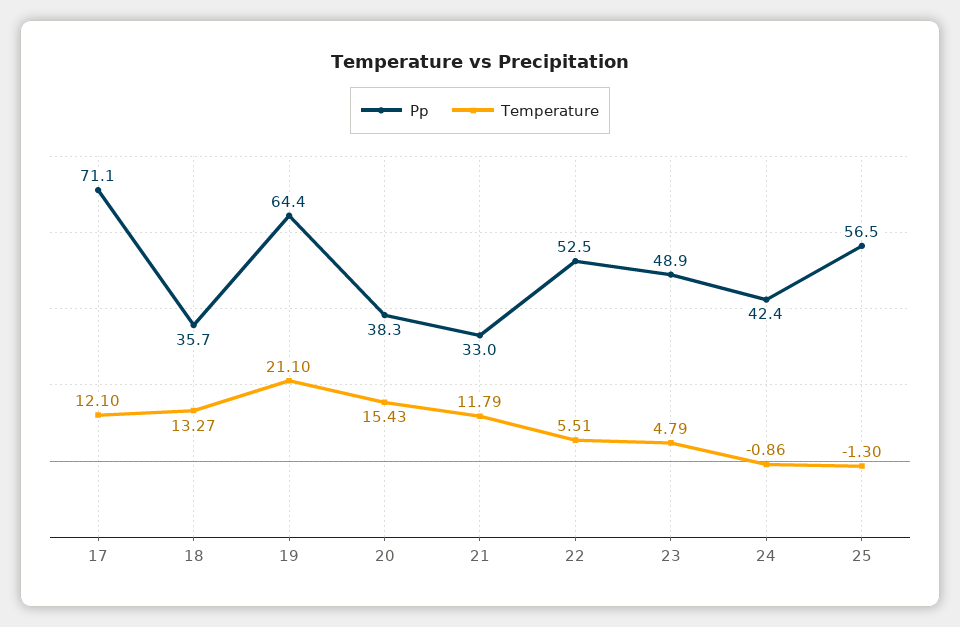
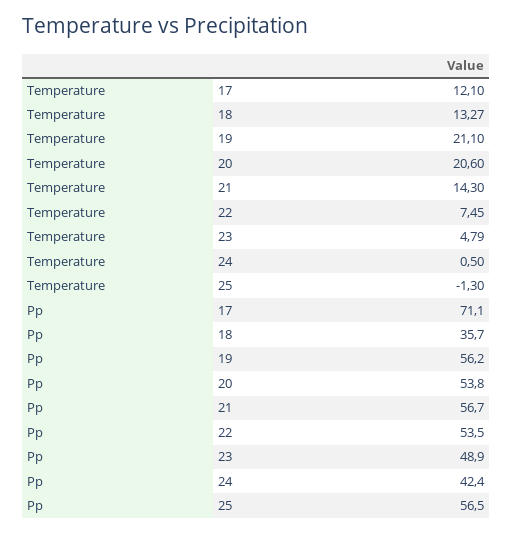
  {
    "Pp": {
      "17": 71.1,
      "18": 35.7,
-     "19": 64.4,
+     "19": 56.2,
-     "20": 38.3,
+     "20": 53.8,
-     "21": 33,
+     "21": 56.7,
-     "22": 52.5,
+     "22": 53.5,
      "23": 48.9,
      "24": 42.4,
      "25": 56.5
    },
    "Temperature": {
      "17": 12.1,
      "18": 13.27,
      "19": 21.1,
-     "20": 15.43,
+     "20": 20.6,
-     "21": 11.79,
+     "21": 14.3,
-     "22": 5.51,
+     "22": 7.45,
      "23": 4.79,
-     "24": -0.86,
+     "24": 0.5,
      "25": -1.3
    }
  }

